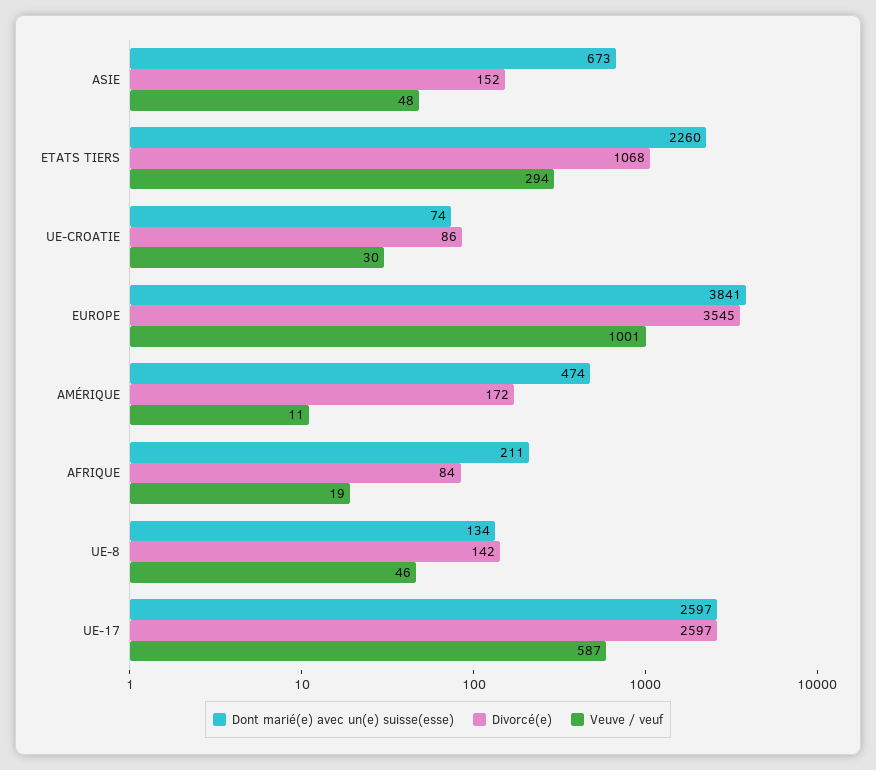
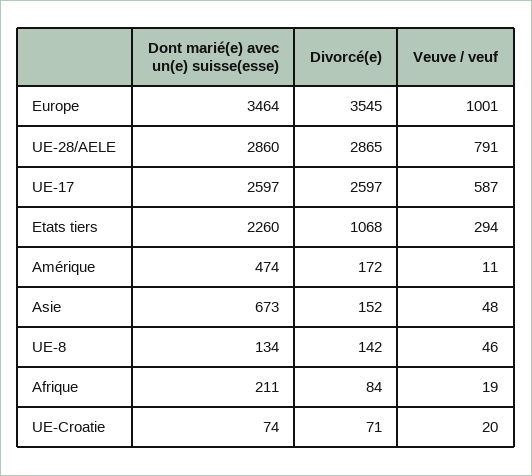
  {
    "Dont marié(e) avec un(e) suisse(esse)": {
      "ASIE": 673,
      "ETATS TIERS": 2260,
      "UE-CROATIE": 74,
-     "EUROPE": 3841,
+     "EUROPE": 3464,
      "AMÉRIQUE": 474,
      "AFRIQUE": 211,
      "UE-8": 134,
-     "UE-17": 2597
+     "UE-17": 2597,
+     "UE-28/AELE": 2860
    },
    "Divorcé(e)": {
      "ASIE": 152,
      "ETATS TIERS": 1068,
-     "UE-CROATIE": 86,
+     "UE-CROATIE": 71,
      "EUROPE": 3545,
      "AMÉRIQUE": 172,
      "AFRIQUE": 84,
      "UE-8": 142,
-     "UE-17": 2597
+     "UE-17": 2597,
+     "UE-28/AELE": 2865
    },
    "Veuve / veuf": {
      "ASIE": 48,
      "ETATS TIERS": 294,
-     "UE-CROATIE": 30,
+     "UE-CROATIE": 20,
      "EUROPE": 1001,
      "AMÉRIQUE": 11,
      "AFRIQUE": 19,
      "UE-8": 46,
-     "UE-17": 587
+     "UE-17": 587,
+     "UE-28/AELE": 791
    }
  }

